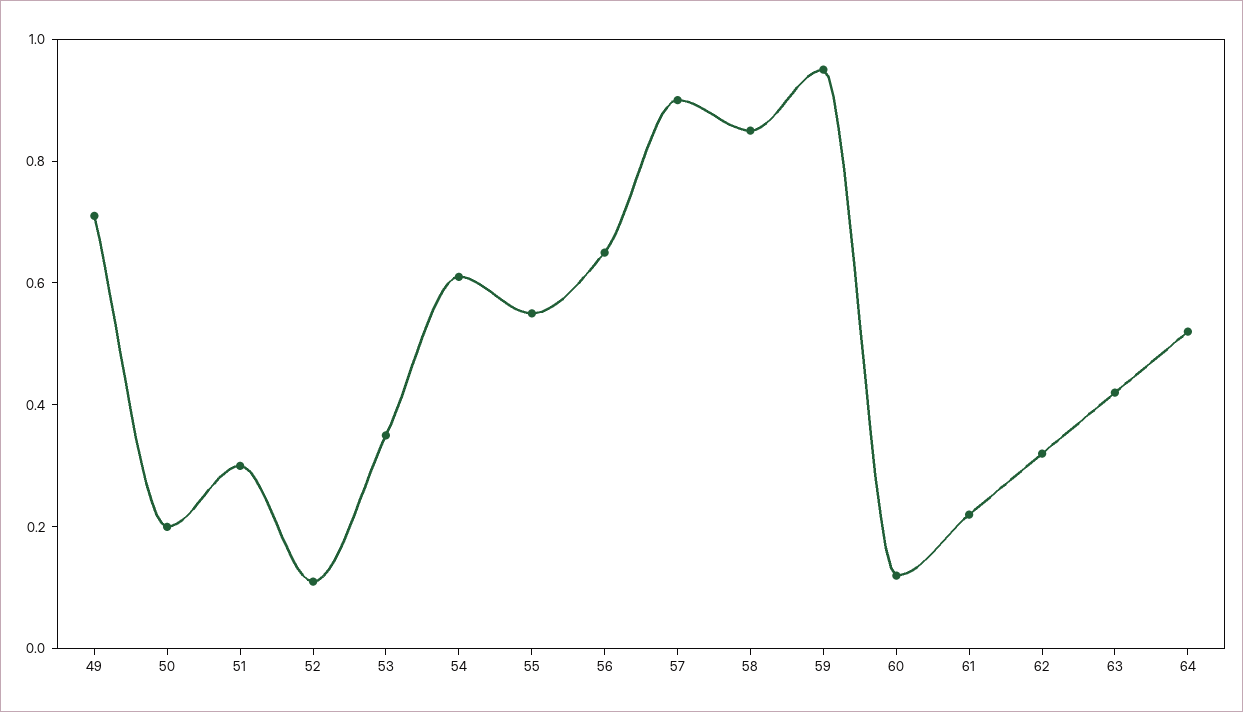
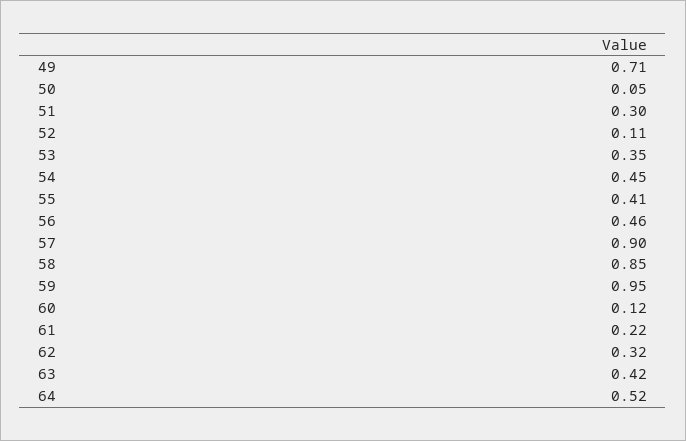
  {
    "49": 0.71,
-   "50": 0.2,
+   "50": 0.05,
    "51": 0.3,
    "52": 0.11,
    "53": 0.35,
-   "54": 0.6,
+   "54": 0.45,
-   "55": 0.55,
+   "55": 0.41,
-   "56": 0.65,
+   "56": 0.46,
    "57": 0.9,
    "58": 0.85,
    "59": 0.95,
    "60": 0.12,
    "61": 0.22,
    "62": 0.32,
    "63": 0.42,
    "64": 0.52
  }

